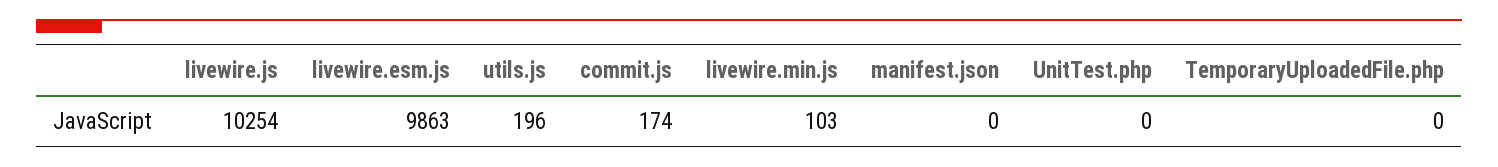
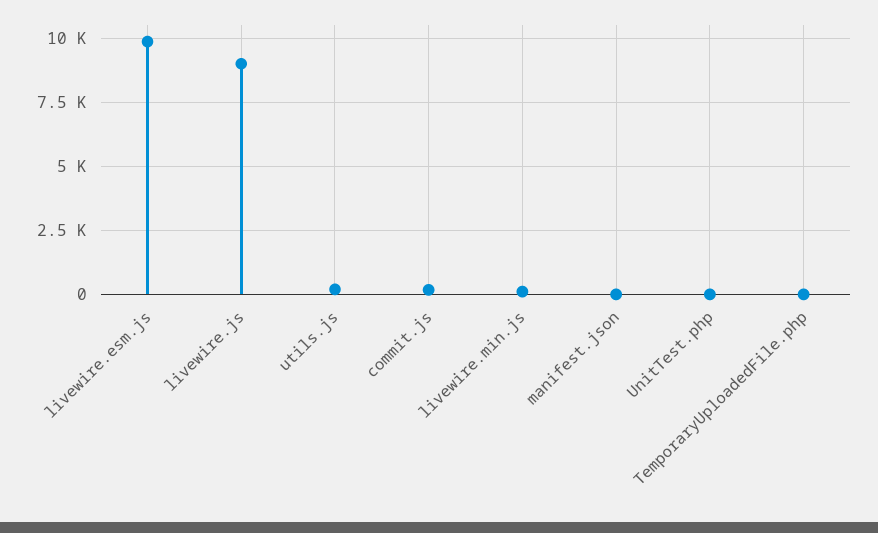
  {
-   "livewire.js": 10254,
+   "livewire.js": 9000,
    "livewire.esm.js": 9863,
    "utils.js": 196,
    "commit.js": 174,
    "livewire.min.js": 103,
    "manifest.json": 0,
    "UnitTest.php": 0,
    "TemporaryUploadedFile.php": 0
  }

